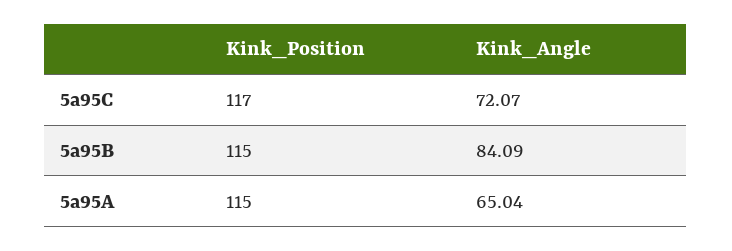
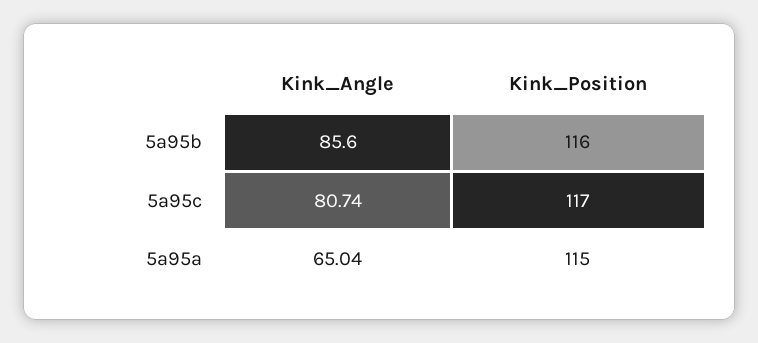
  {
    "Kink_Position": {
      "5a95C": 117,
-     "5a95B": 115,
+     "5a95B": 116,
      "5a95A": 115
    },
    "Kink_Angle": {
-     "5a95C": 72.07,
+     "5a95C": 80.74,
-     "5a95B": 84.09,
+     "5a95B": 85.6,
      "5a95A": 65.04
    }
  }

